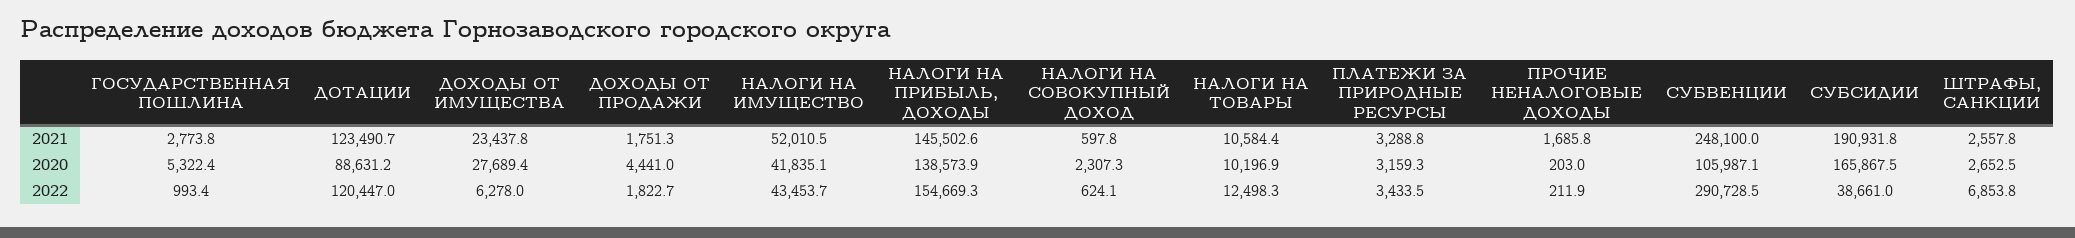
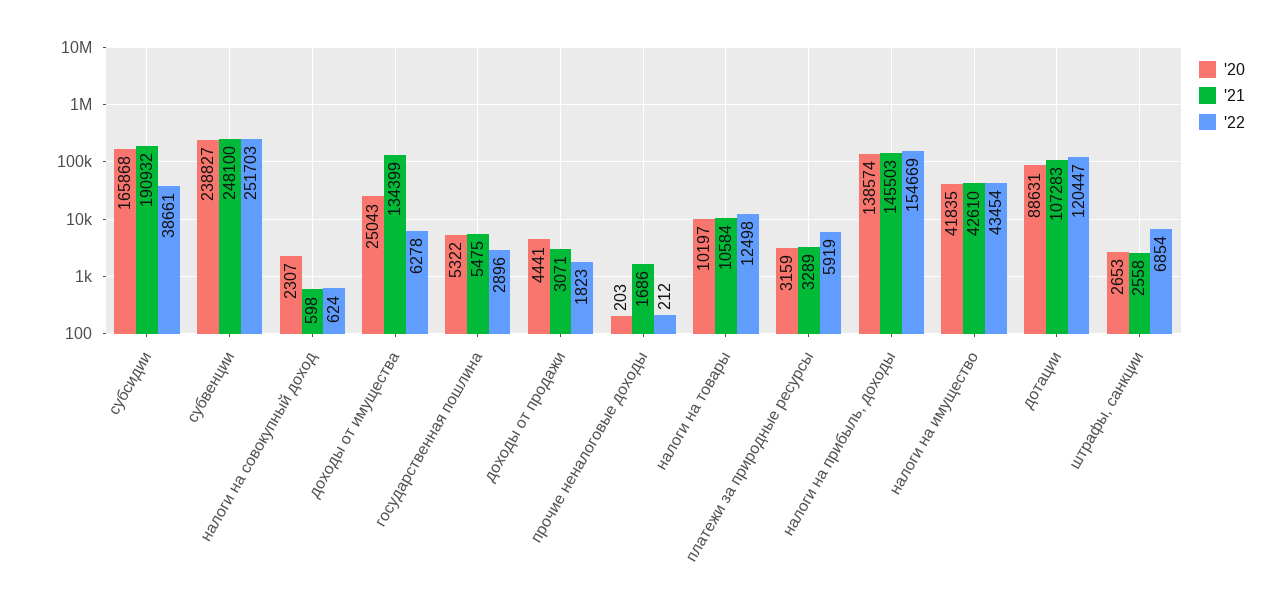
  {
    "2021": {
-     "ГОСУДАРСТВЕННАЯ ПОШЛИНА": 2773.8,
+     "ГОСУДАРСТВЕННАЯ ПОШЛИНА": 5475,
-     "ДОТАЦИИ": 123490.7,
+     "ДОТАЦИИ": 107283,
-     "ДОХОДЫ ОТ ИМУЩЕСТВА": 23437.8,
+     "ДОХОДЫ ОТ ИМУЩЕСТВА": 134399,
-     "ДОХОДЫ ОТ ПРОДАЖИ": 1751.3,
+     "ДОХОДЫ ОТ ПРОДАЖИ": 3071,
-     "НАЛОГИ НА ИМУЩЕСТВО": 52010.5,
+     "НАЛОГИ НА ИМУЩЕСТВО": 42610,
      "НАЛОГИ НА ПРИБЫЛЬ, ДОХОДЫ": 145502.6,
      "НАЛОГИ НА СОВОКУПНЫЙ ДОХОД": 597.8,
      "НАЛОГИ НА ТОВАРЫ": 10584.4,
      "ПЛАТЕЖИ ЗА ПРИРОДНЫЕ РЕСУРСЫ": 3288.8,
      "ПРОЧИЕ НЕНАЛОГОВЫЕ ДОХОДЫ": 1685.8,
      "СУБВЕНЦИИ": 248100,
      "СУБСИДИИ": 190931.8,
      "ШТРАФЫ, САНКЦИИ": 2557.8
    },
    "2020": {
      "ГОСУДАРСТВЕННАЯ ПОШЛИНА": 5322.4,
      "ДОТАЦИИ": 88631.2,
-     "ДОХОДЫ ОТ ИМУЩЕСТВА": 27689.4,
+     "ДОХОДЫ ОТ ИМУЩЕСТВА": 25043,
      "ДОХОДЫ ОТ ПРОДАЖИ": 4441,
      "НАЛОГИ НА ИМУЩЕСТВО": 41835.1,
      "НАЛОГИ НА ПРИБЫЛЬ, ДОХОДЫ": 138573.9,
      "НАЛОГИ НА СОВОКУПНЫЙ ДОХОД": 2307.3,
      "НАЛОГИ НА ТОВАРЫ": 10196.9,
      "ПЛАТЕЖИ ЗА ПРИРОДНЫЕ РЕСУРСЫ": 3159.3,
      "ПРОЧИЕ НЕНАЛОГОВЫЕ ДОХОДЫ": 203,
-     "СУБВЕНЦИИ": 105987.1,
+     "СУБВЕНЦИИ": 238827,
      "СУБСИДИИ": 165867.5,
      "ШТРАФЫ, САНКЦИИ": 2652.5
    },
    "2022": {
-     "ГОСУДАРСТВЕННАЯ ПОШЛИНА": 993.4,
+     "ГОСУДАРСТВЕННАЯ ПОШЛИНА": 2896,
      "ДОТАЦИИ": 120447,
      "ДОХОДЫ ОТ ИМУЩЕСТВА": 6278,
      "ДОХОДЫ ОТ ПРОДАЖИ": 1822.7,
      "НАЛОГИ НА ИМУЩЕСТВО": 43453.7,
      "НАЛОГИ НА ПРИБЫЛЬ, ДОХОДЫ": 154669.3,
      "НАЛОГИ НА СОВОКУПНЫЙ ДОХОД": 624.1,
      "НАЛОГИ НА ТОВАРЫ": 12498.3,
-     "ПЛАТЕЖИ ЗА ПРИРОДНЫЕ РЕСУРСЫ": 3433.5,
+     "ПЛАТЕЖИ ЗА ПРИРОДНЫЕ РЕСУРСЫ": 5919,
      "ПРОЧИЕ НЕНАЛОГОВЫЕ ДОХОДЫ": 211.9,
-     "СУБВЕНЦИИ": 290728.5,
+     "СУБВЕНЦИИ": 251703,
      "СУБСИДИИ": 38661,
      "ШТРАФЫ, САНКЦИИ": 6853.8
    }
  }

